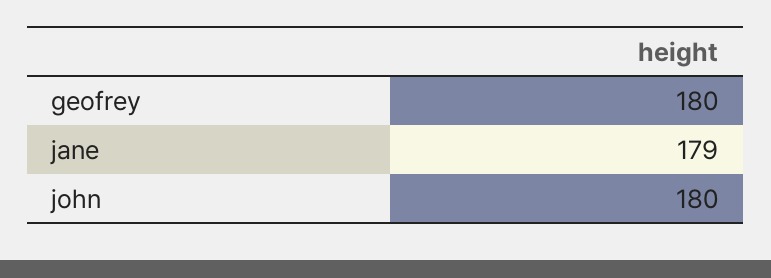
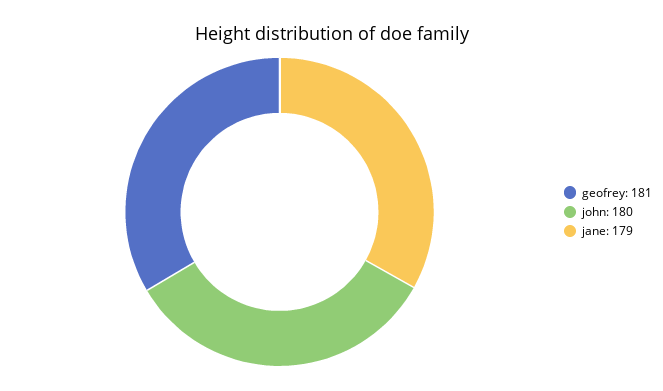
  {
-   "geofrey": 180,
+   "geofrey": 181,
    "jane": 179,
    "john": 180
  }

